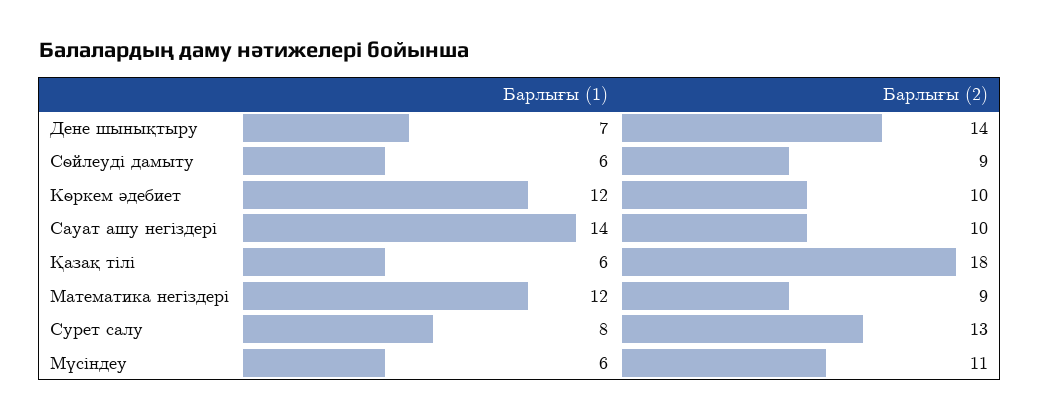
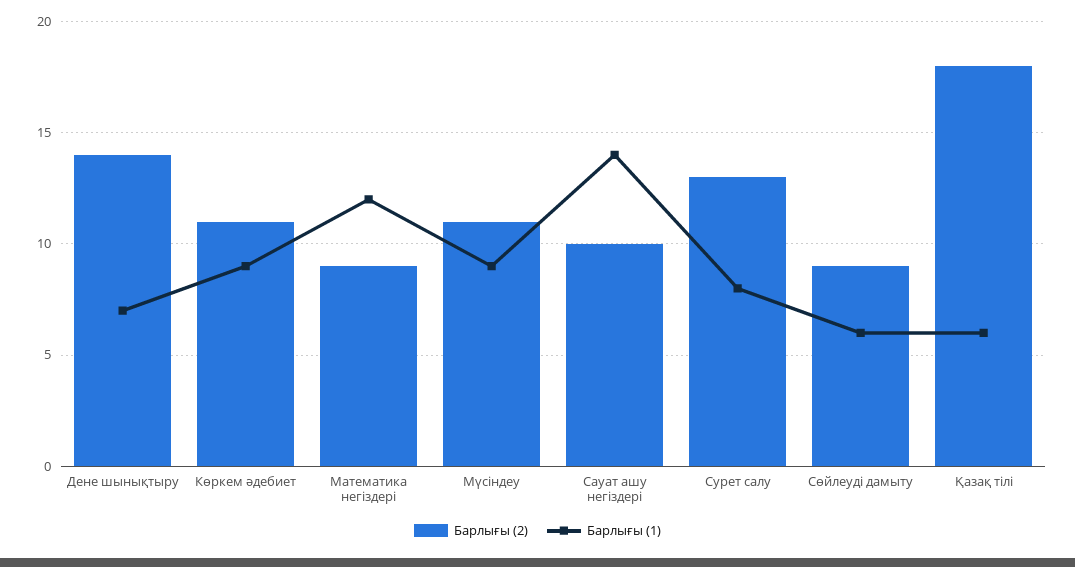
  {
    "Барлығы (1)": {
      "Дене шынықтыру": 7,
      "Сөйлеуді дамыту": 6,
-     "Көркем әдебиет": 12,
+     "Көркем әдебиет": 9,
      "Сауат ашу негіздері": 14,
      "Қазақ тілі": 6,
      "Математика негіздері": 12,
      "Сурет салу": 8,
-     "Мүсіндеу": 6
+     "Мүсіндеу": 9
    },
    "Барлығы (2)": {
      "Дене шынықтыру": 14,
      "Сөйлеуді дамыту": 9,
-     "Көркем әдебиет": 10,
+     "Көркем әдебиет": 11,
      "Сауат ашу негіздері": 10,
      "Қазақ тілі": 18,
      "Математика негіздері": 9,
      "Сурет салу": 13,
      "Мүсіндеу": 11
    }
  }

